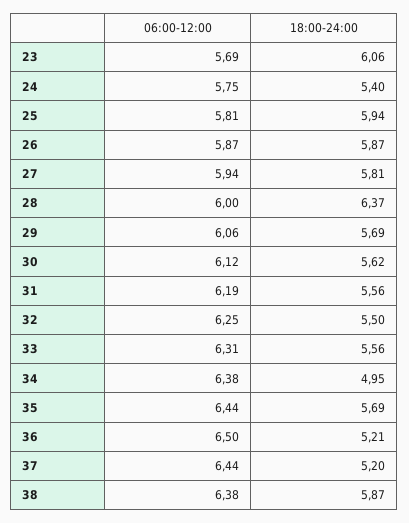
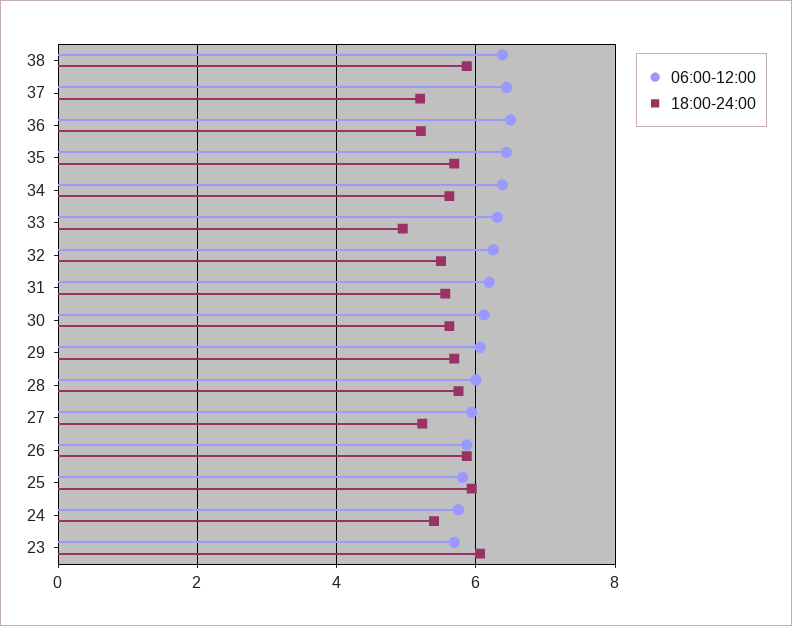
  {
    "06:00-12:00": {
      "23": 5.69,
      "24": 5.75,
      "25": 5.81,
      "26": 5.87,
      "27": 5.94,
      "28": 6,
      "29": 6.06,
      "30": 6.12,
      "31": 6.19,
      "32": 6.25,
      "33": 6.31,
      "34": 6.38,
      "35": 6.44,
      "36": 6.5,
      "37": 6.44,
      "38": 6.38
    },
    "18:00-24:00": {
      "23": 6.06,
      "24": 5.4,
      "25": 5.94,
      "26": 5.87,
-     "27": 5.81,
+     "27": 5.2,
-     "28": 6.37,
+     "28": 5.8,
      "29": 5.69,
      "30": 5.62,
      "31": 5.56,
      "32": 5.5,
-     "33": 5.56,
+     "33": 5,
-     "34": 4.95,
+     "34": 5.6,
      "35": 5.69,
      "36": 5.21,
      "37": 5.2,
      "38": 5.87
    }
  }

